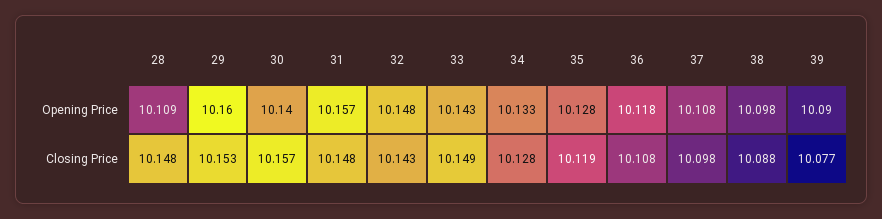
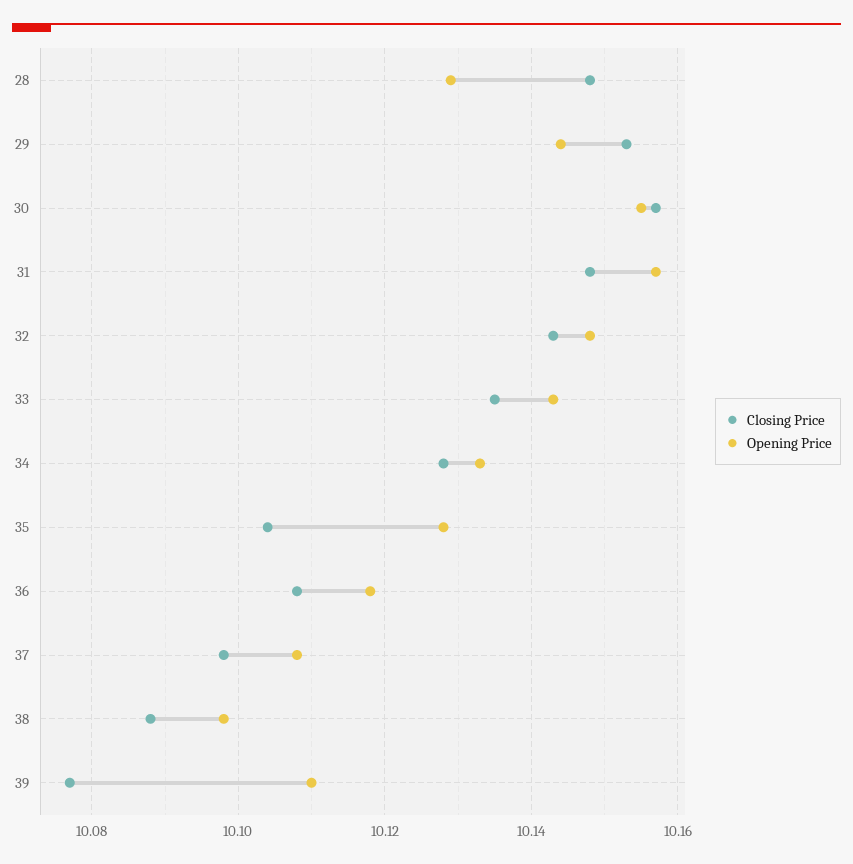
  {
    "Opening Price": {
-     "28": 10.109,
+     "28": 10.13,
-     "29": 10.16,
+     "29": 10.145,
-     "30": 10.14,
+     "30": 10.155,
      "31": 10.157,
      "32": 10.148,
      "33": 10.143,
      "34": 10.133,
      "35": 10.128,
      "36": 10.118,
      "37": 10.108,
      "38": 10.098,
-     "39": 10.09
+     "39": 10.11
    },
    "Closing Price": {
      "28": 10.148,
      "29": 10.153,
      "30": 10.157,
      "31": 10.148,
      "32": 10.143,
-     "33": 10.149,
+     "33": 10.135,
      "34": 10.128,
-     "35": 10.119,
+     "35": 10.105,
      "36": 10.108,
      "37": 10.098,
      "38": 10.088,
      "39": 10.077
    }
  }

